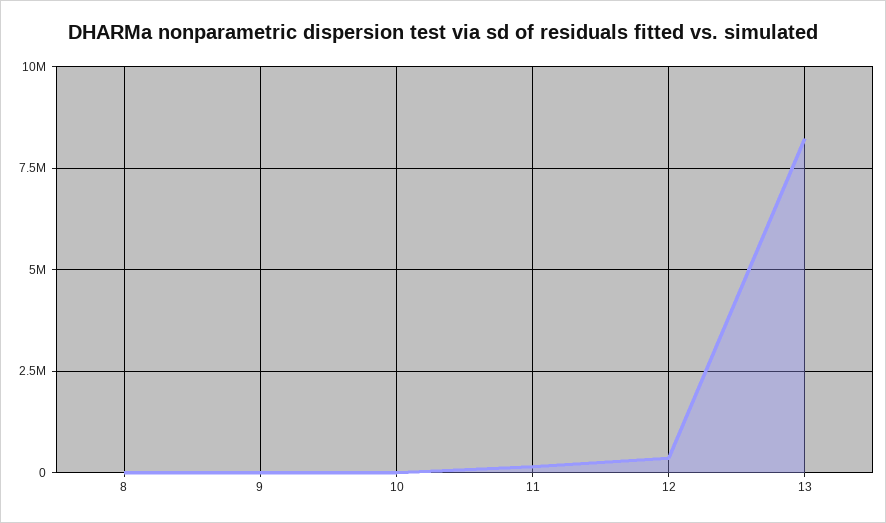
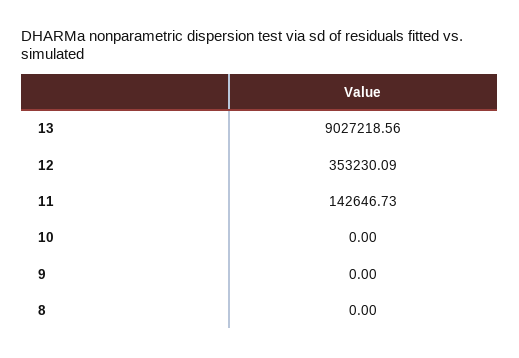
  {
    "8": 0,
    "9": 0,
    "10": 0,
    "11": 142646.73,
    "12": 353230.09,
-   "13": 8250000
+   "13": 9027218.56
  }

